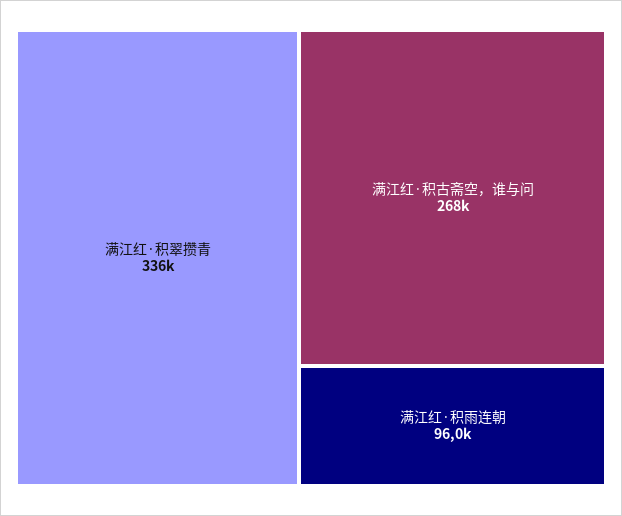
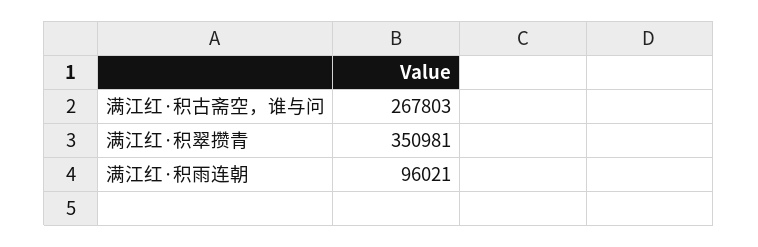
  {
-   "满江红·积翠攒青": 336000,
+   "满江红·积翠攒青": 350981,
    "满江红·积古斋空，谁与问": 267803,
    "满江红·积雨连朝": 96021
  }

